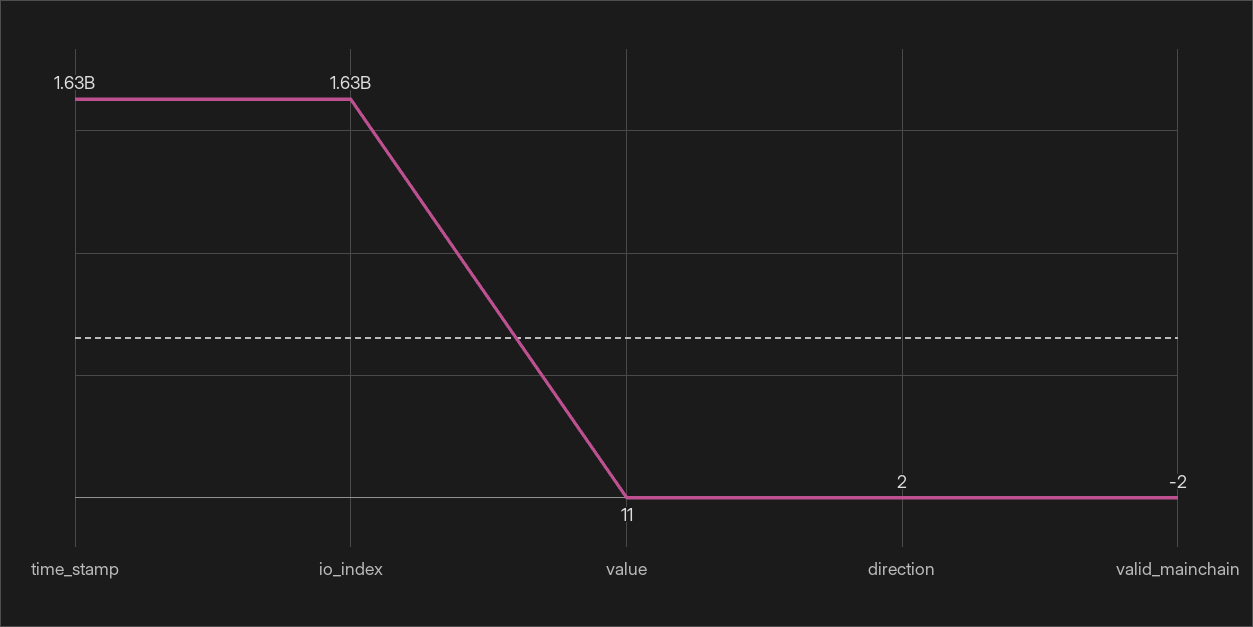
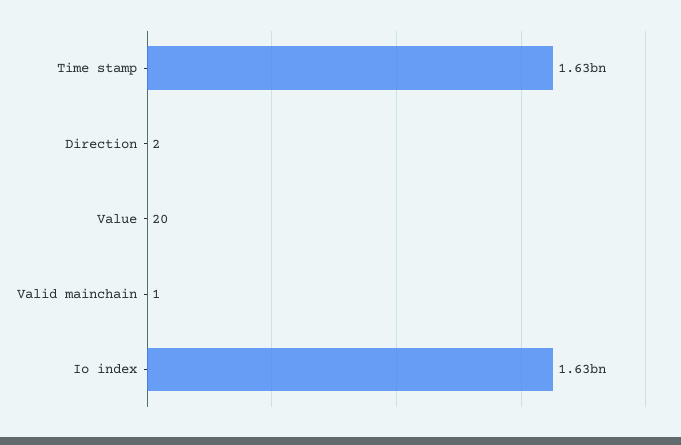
  {
    "time_stamp": 1630000000,
    "io_index": 1630000000,
-   "value": 11,
+   "value": 20,
    "direction": 2,
-   "valid_mainchain": -2
+   "valid_mainchain": 1
  }

